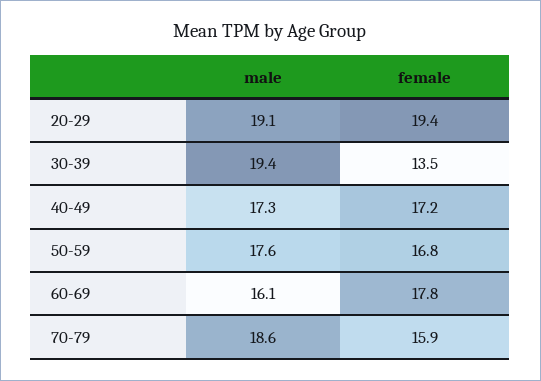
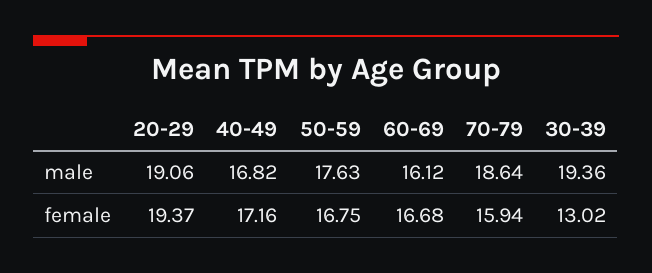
  {
    "male": {
      "20-29": 19.06,
      "30-39": 19.36,
-     "40-49": 17.3,
+     "40-49": 16.82,
      "50-59": 17.63,
      "60-69": 16.12,
      "70-79": 18.64
    },
    "female": {
      "20-29": 19.37,
-     "30-39": 13.5,
+     "30-39": 13.02,
      "40-49": 17.16,
      "50-59": 16.75,
-     "60-69": 17.8,
+     "60-69": 16.68,
      "70-79": 15.94
    }
  }

